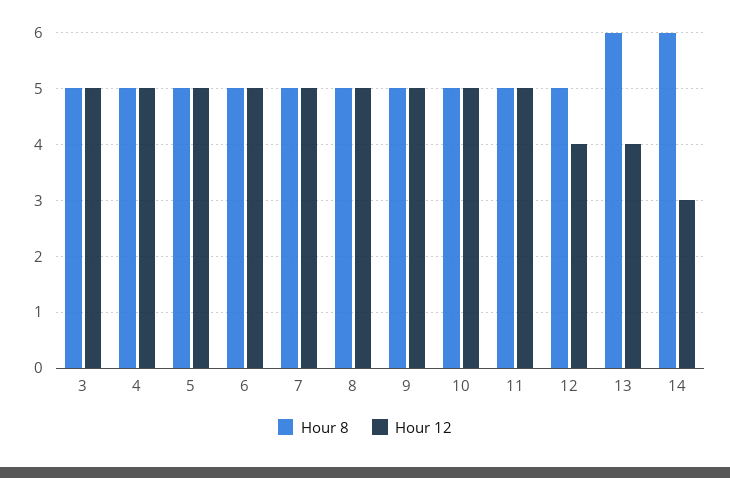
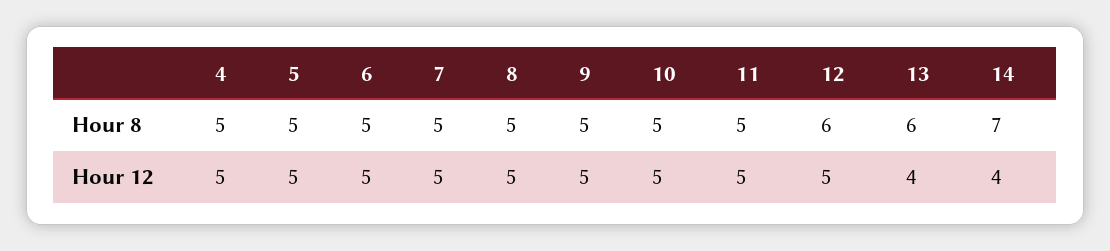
  {
    "Hour 8": {
-     "3": 5,
      "4": 5,
      "5": 5,
      "6": 5,
      "7": 5,
      "8": 5,
      "9": 5,
      "10": 5,
      "11": 5,
-     "12": 5,
+     "12": 6,
      "13": 6,
-     "14": 6
+     "14": 7
    },
    "Hour 12": {
-     "3": 5,
      "4": 5,
      "5": 5,
      "6": 5,
      "7": 5,
      "8": 5,
      "9": 5,
      "10": 5,
      "11": 5,
-     "12": 4,
+     "12": 5,
      "13": 4,
-     "14": 3
+     "14": 4
    }
  }

